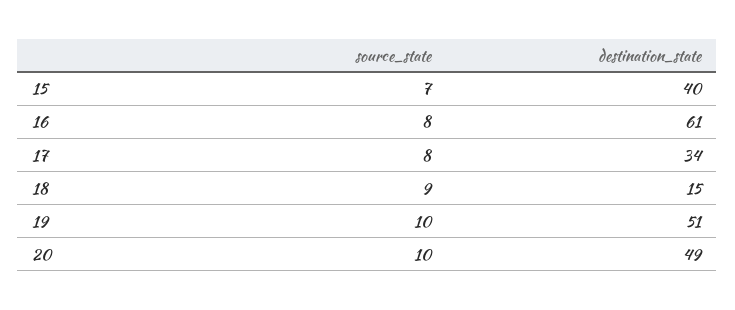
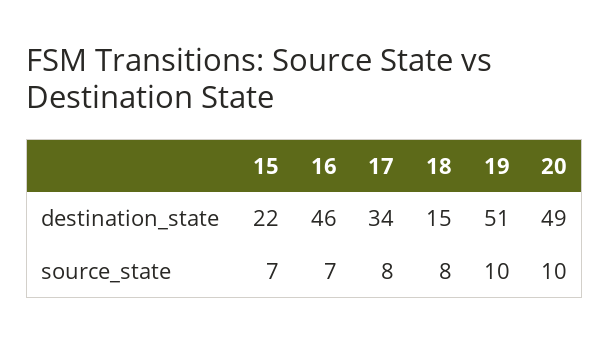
  {
    "source_state": {
      "15": 7,
-     "16": 8,
+     "16": 7,
      "17": 8,
-     "18": 9,
+     "18": 8,
      "19": 10,
      "20": 10
    },
    "destination_state": {
-     "15": 40,
+     "15": 22,
-     "16": 61,
+     "16": 46,
      "17": 34,
      "18": 15,
      "19": 51,
      "20": 49
    }
  }

